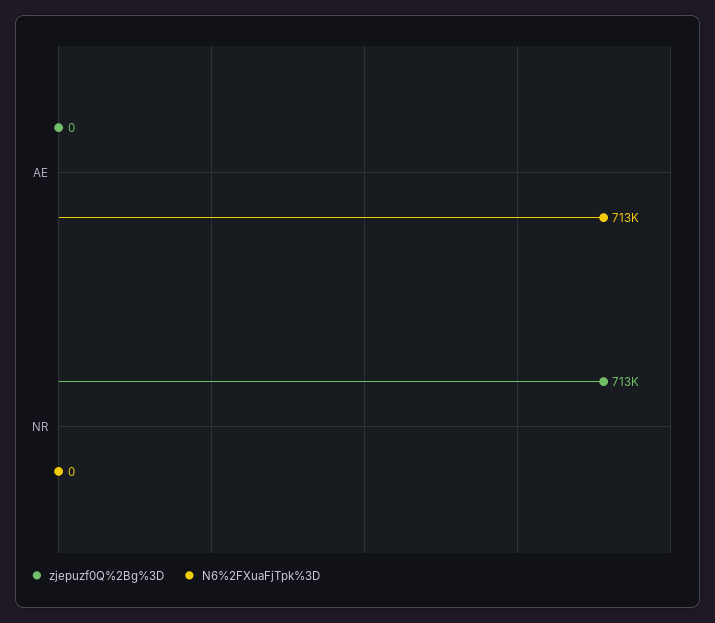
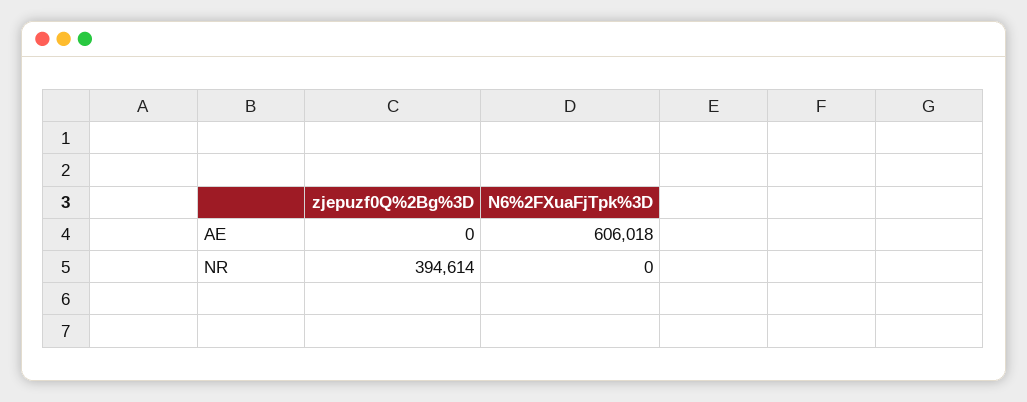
  {
    "zjepuzf0Q%2Bg%3D": {
      "AE": 0,
-     "NR": 713000
+     "NR": 394614
    },
    "N6%2FXuaFjTpk%3D": {
-     "AE": 713000,
+     "AE": 606018,
      "NR": 0
    }
  }

